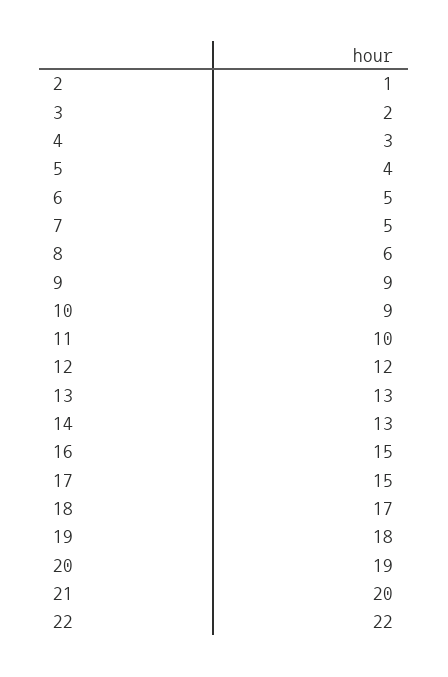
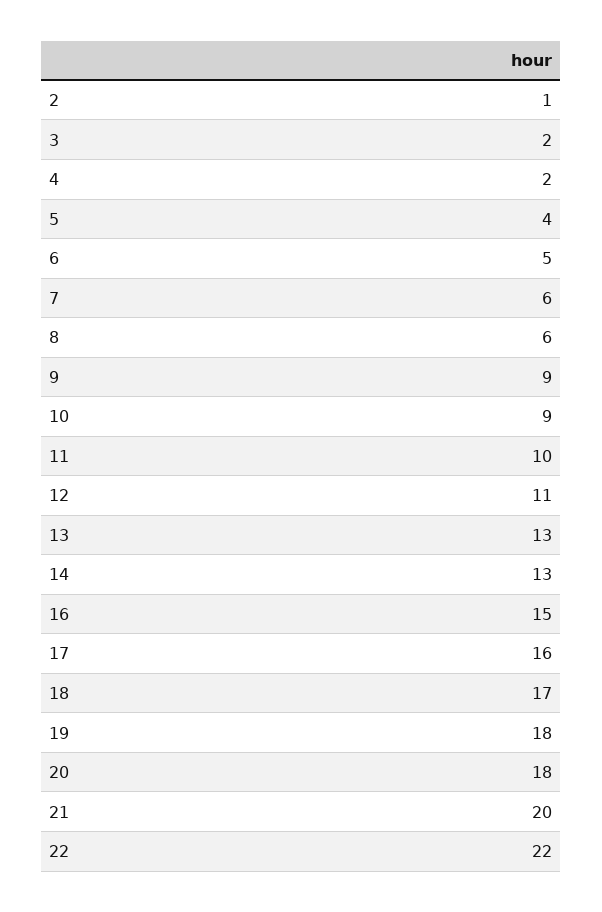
  {
    "2": 1,
    "3": 2,
-   "4": 3,
+   "4": 2,
    "5": 4,
    "6": 5,
-   "7": 5,
+   "7": 6,
    "8": 6,
    "9": 9,
    "10": 9,
    "11": 10,
-   "12": 12,
+   "12": 11,
    "13": 13,
    "14": 13,
    "16": 15,
-   "17": 15,
+   "17": 16,
    "18": 17,
    "19": 18,
-   "20": 19,
+   "20": 18,
    "21": 20,
    "22": 22
  }

